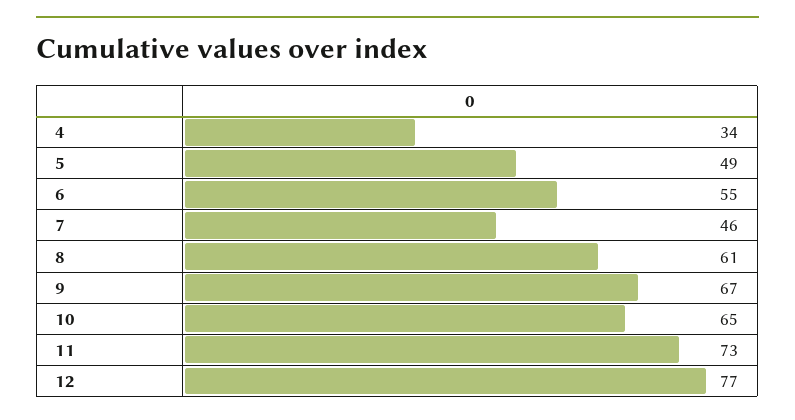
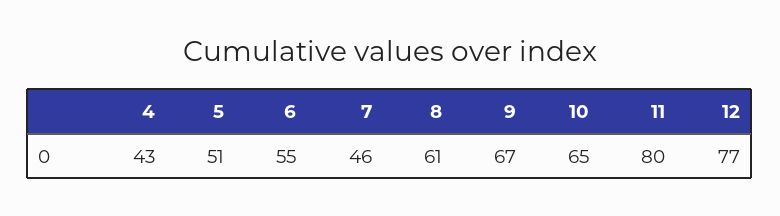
  {
-   "4": 34,
+   "4": 43,
-   "5": 49,
+   "5": 51,
    "6": 55,
    "7": 46,
    "8": 61,
    "9": 67,
    "10": 65,
-   "11": 73,
+   "11": 80,
    "12": 77
  }

